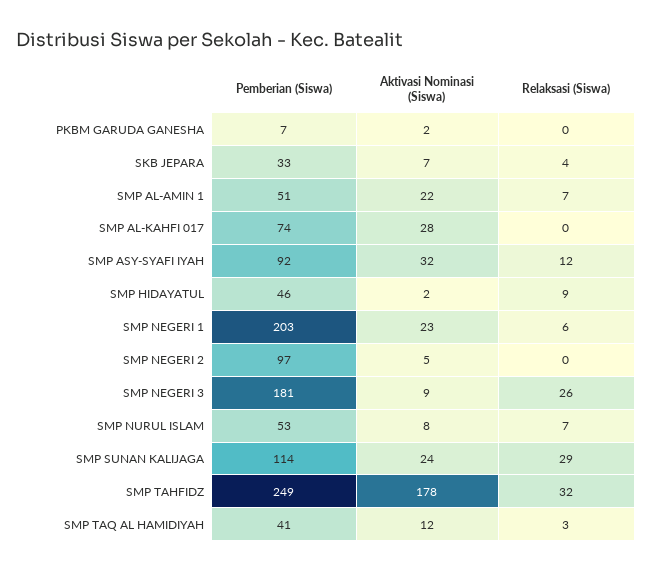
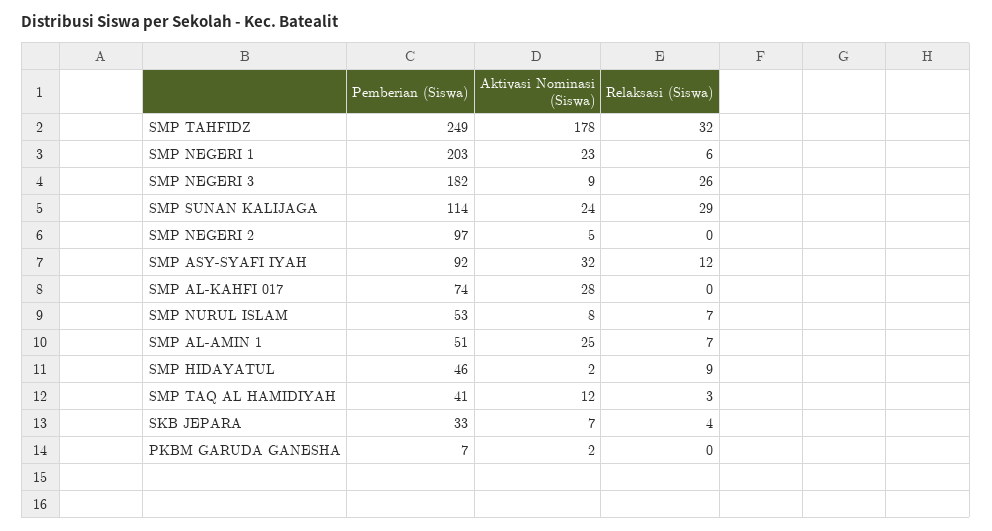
  {
    "Pemberian (Siswa)": {
      "PKBM GARUDA GANESHA": 7,
      "SKB JEPARA": 33,
      "SMP AL-AMIN 1": 51,
      "SMP AL-KAHFI 017": 74,
      "SMP ASY-SYAFI IYAH": 92,
      "SMP HIDAYATUL": 46,
      "SMP NEGERI 1": 203,
      "SMP NEGERI 2": 97,
-     "SMP NEGERI 3": 181,
+     "SMP NEGERI 3": 182,
      "SMP NURUL ISLAM": 53,
      "SMP SUNAN KALIJAGA": 114,
      "SMP TAHFIDZ": 249,
      "SMP TAQ AL HAMIDIYAH": 41
    },
    "Aktivasi Nominasi (Siswa)": {
      "PKBM GARUDA GANESHA": 2,
      "SKB JEPARA": 7,
-     "SMP AL-AMIN 1": 22,
+     "SMP AL-AMIN 1": 25,
      "SMP AL-KAHFI 017": 28,
      "SMP ASY-SYAFI IYAH": 32,
      "SMP HIDAYATUL": 2,
      "SMP NEGERI 1": 23,
      "SMP NEGERI 2": 5,
      "SMP NEGERI 3": 9,
      "SMP NURUL ISLAM": 8,
      "SMP SUNAN KALIJAGA": 24,
      "SMP TAHFIDZ": 178,
      "SMP TAQ AL HAMIDIYAH": 12
    },
    "Relaksasi (Siswa)": {
      "PKBM GARUDA GANESHA": 0,
      "SKB JEPARA": 4,
      "SMP AL-AMIN 1": 7,
      "SMP AL-KAHFI 017": 0,
      "SMP ASY-SYAFI IYAH": 12,
      "SMP HIDAYATUL": 9,
      "SMP NEGERI 1": 6,
      "SMP NEGERI 2": 0,
      "SMP NEGERI 3": 26,
      "SMP NURUL ISLAM": 7,
      "SMP SUNAN KALIJAGA": 29,
      "SMP TAHFIDZ": 32,
      "SMP TAQ AL HAMIDIYAH": 3
    }
  }

